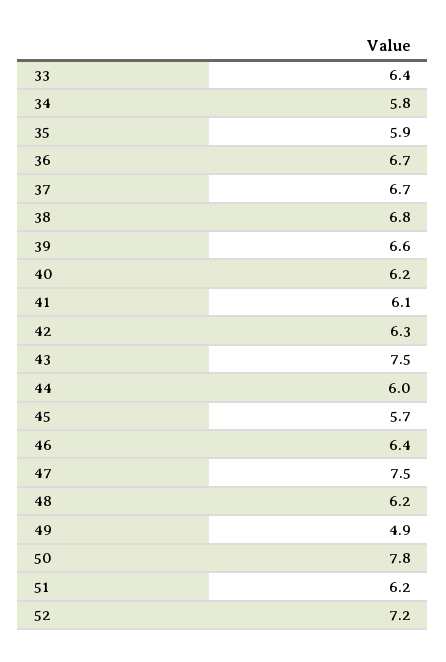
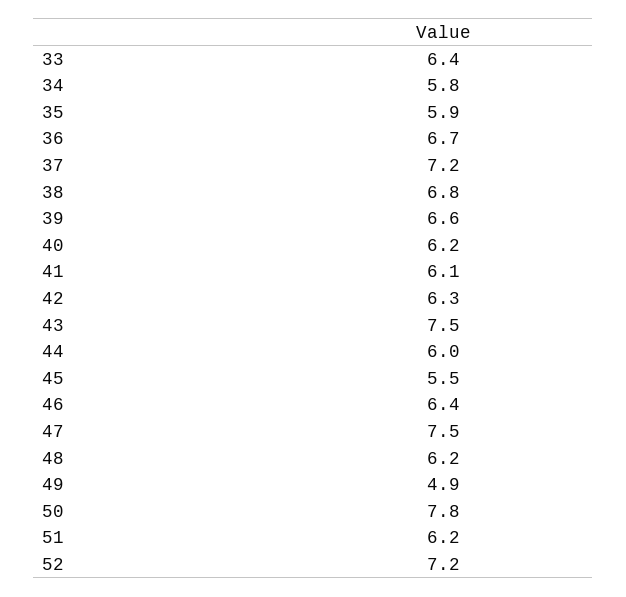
  {
    "33": 6.4,
    "34": 5.8,
    "35": 5.9,
    "36": 6.7,
-   "37": 6.7,
+   "37": 7.2,
    "38": 6.8,
    "39": 6.6,
    "40": 6.2,
    "41": 6.1,
    "42": 6.3,
    "43": 7.5,
    "44": 6,
-   "45": 5.7,
+   "45": 5.5,
    "46": 6.4,
    "47": 7.5,
    "48": 6.2,
    "49": 4.9,
    "50": 7.8,
    "51": 6.2,
    "52": 7.2
  }

